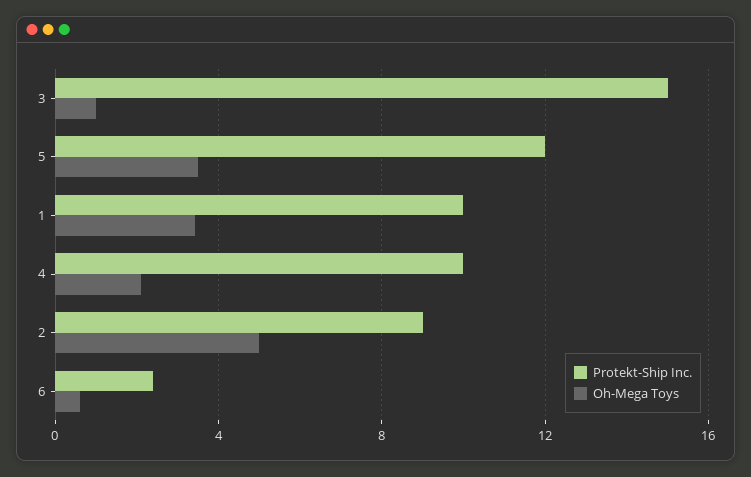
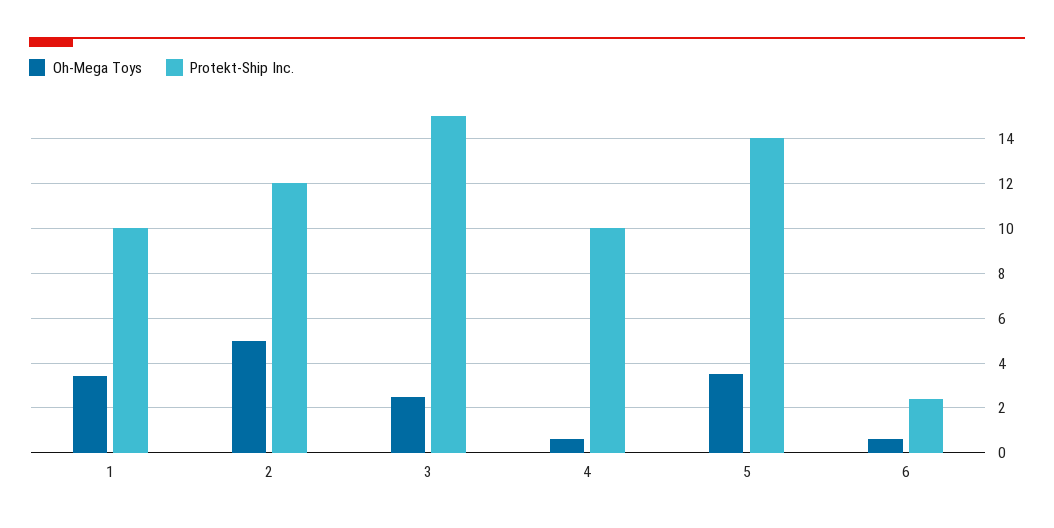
  {
    "Protekt-Ship Inc.": {
      "3": 15,
-     "5": 12,
+     "5": 14,
      "1": 10,
      "4": 10,
-     "2": 9,
+     "2": 12,
      "6": 2.5
    },
    "Oh-Mega Toys": {
-     "3": 1,
+     "3": 2.5,
      "5": 3.5,
      "1": 3.5,
-     "4": 2,
+     "4": 0.5,
      "2": 5,
      "6": 0.5
    }
  }

